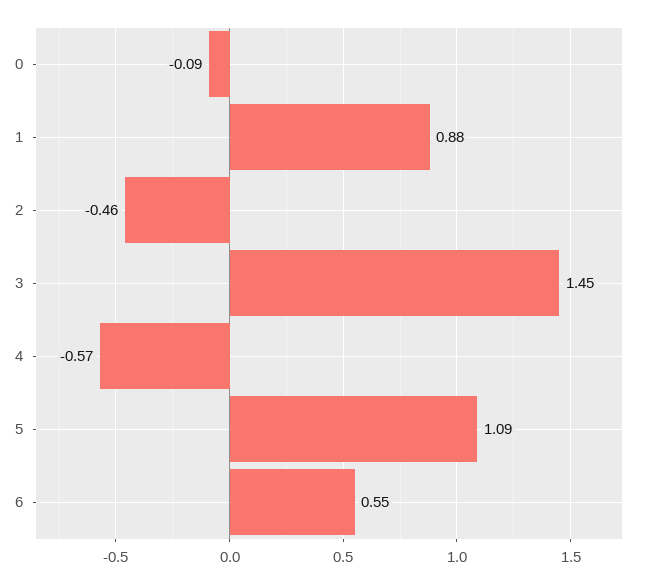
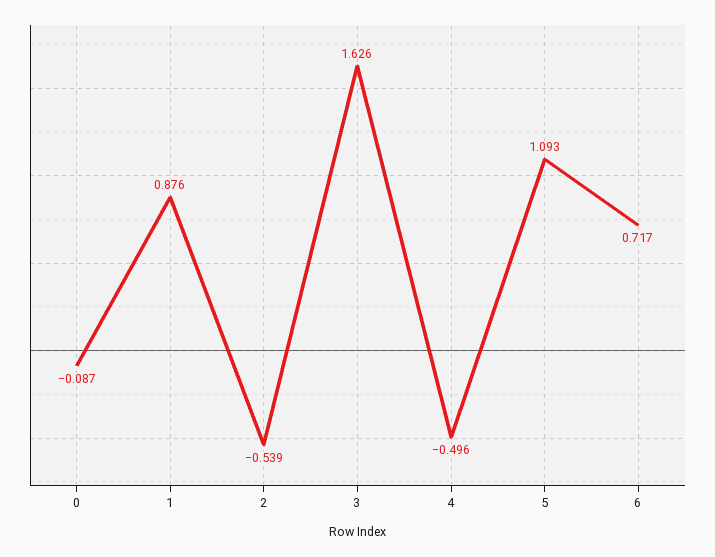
  {
    "0": -0.087,
    "1": 0.876,
-   "2": -0.46,
+   "2": -0.539,
-   "3": 1.45,
+   "3": 1.626,
-   "4": -0.57,
+   "4": -0.496,
    "5": 1.093,
-   "6": 0.55
+   "6": 0.717
  }

